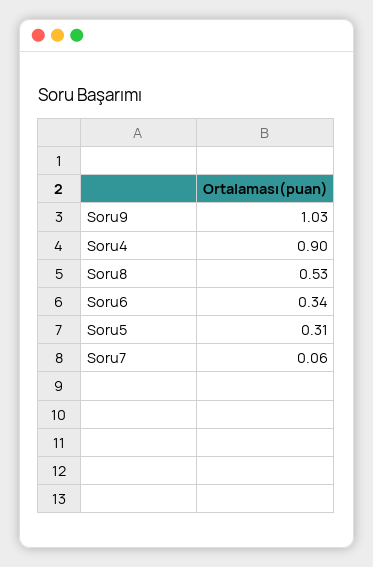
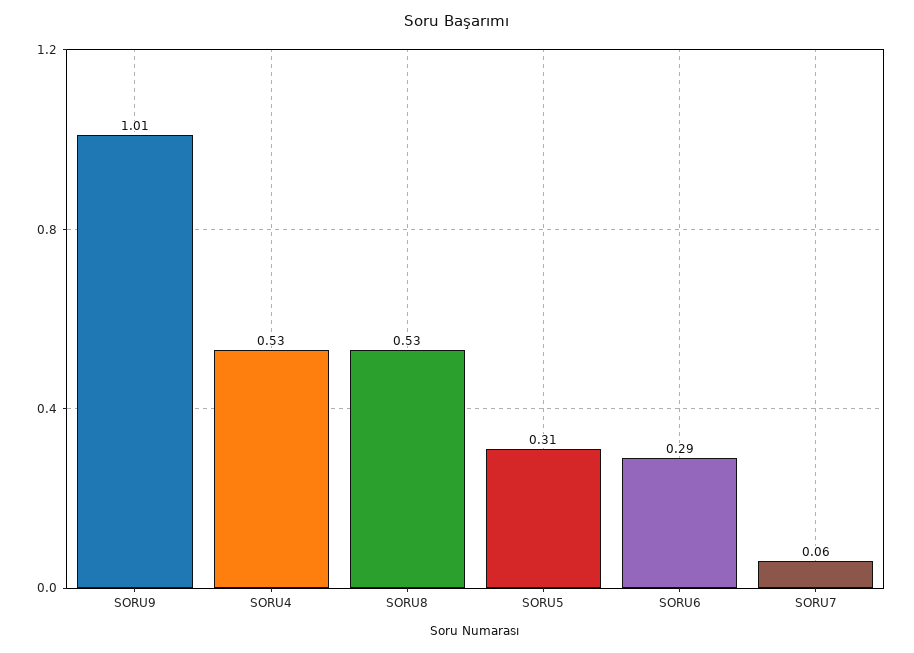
  {
-   "Soru9": 1.03,
+   "Soru9": 1.01,
-   "Soru4": 0.9,
+   "Soru4": 0.53,
    "Soru8": 0.53,
-   "Soru6": 0.34,
+   "Soru6": 0.29,
    "Soru5": 0.31,
    "Soru7": 0.06
  }

